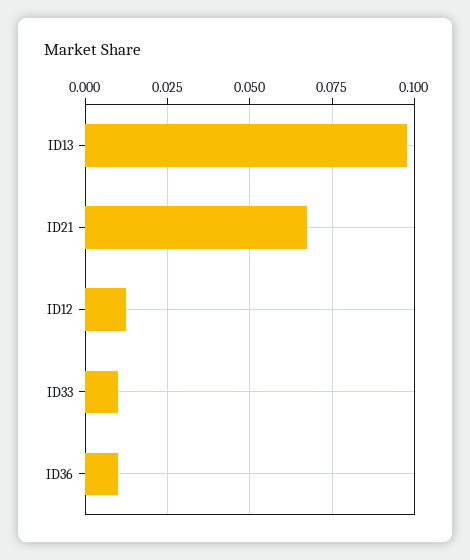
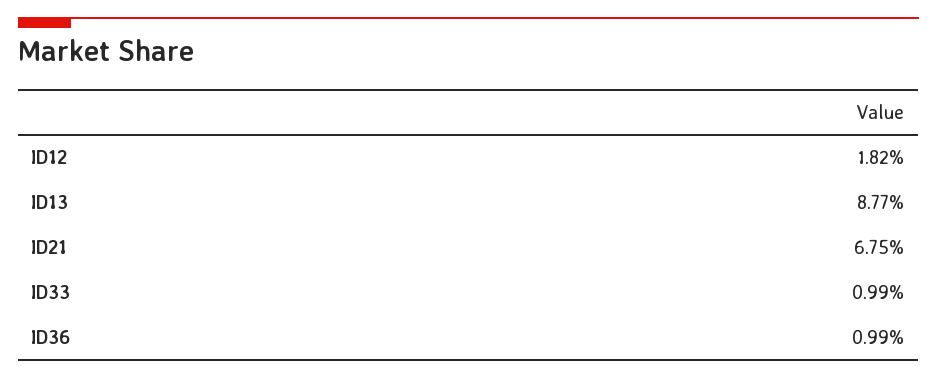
  {
-   "ID13": 0.0975,
+   "ID13": 0.0877,
    "ID21": 0.0675,
-   "ID12": 0.0125,
+   "ID12": 0.0182,
    "ID33": 0.0099,
    "ID36": 0.0099
  }

